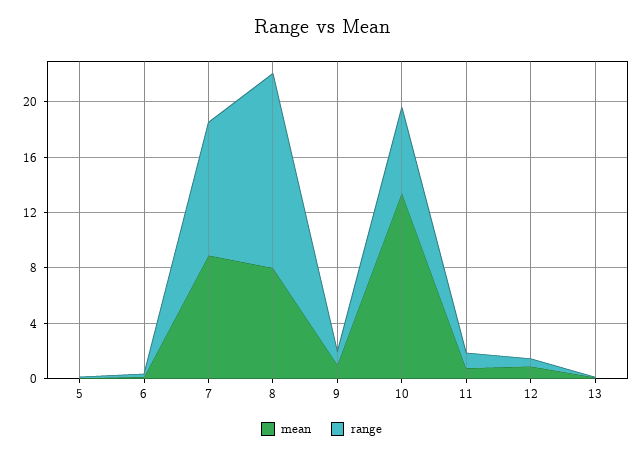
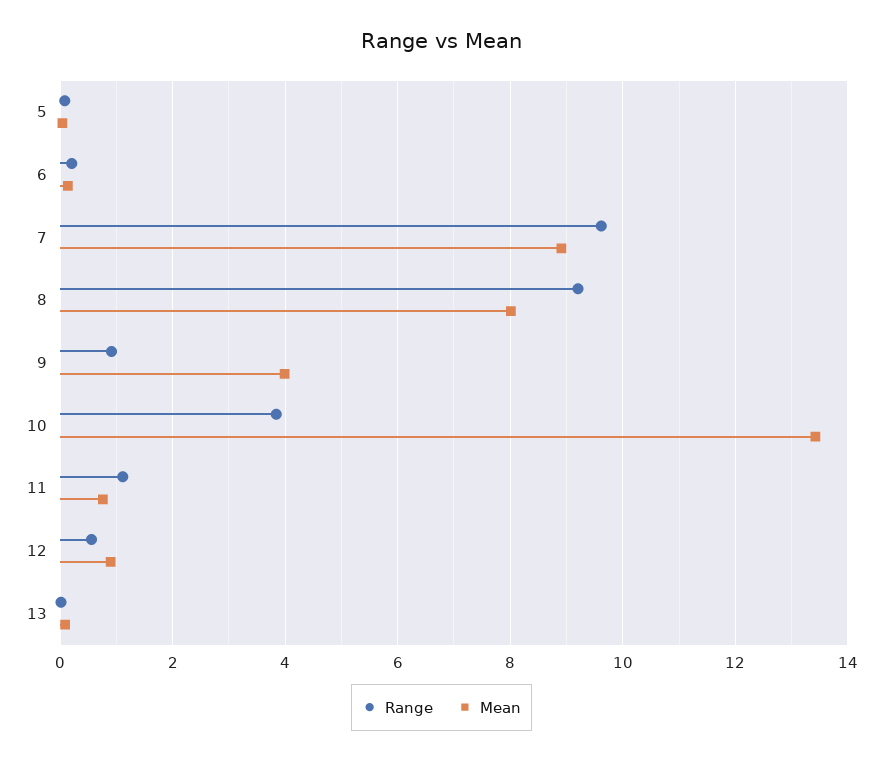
  {
    "mean": {
      "5": 0,
      "6": 0.2,
      "7": 9,
      "8": 8,
-     "9": 1,
+     "9": 4,
      "10": 13.4,
      "11": 0.8,
      "12": 1,
      "13": 0
    },
    "range": {
      "5": 0,
      "6": 0.2,
      "7": 9.6,
-     "8": 14,
+     "8": 9.2,
      "9": 1,
-     "10": 6,
+     "10": 3.8,
      "11": 1.2,
      "12": 0.6,
      "13": 0
    }
  }

